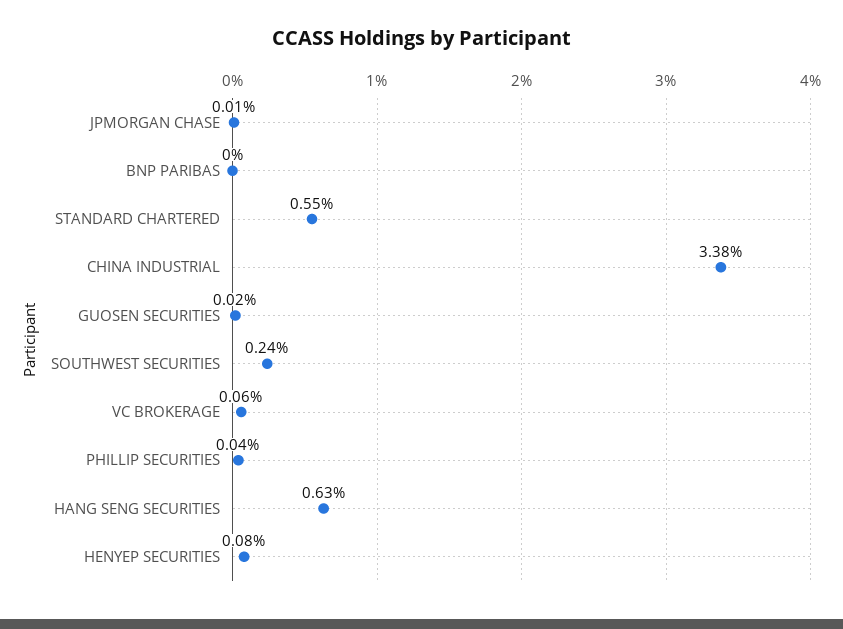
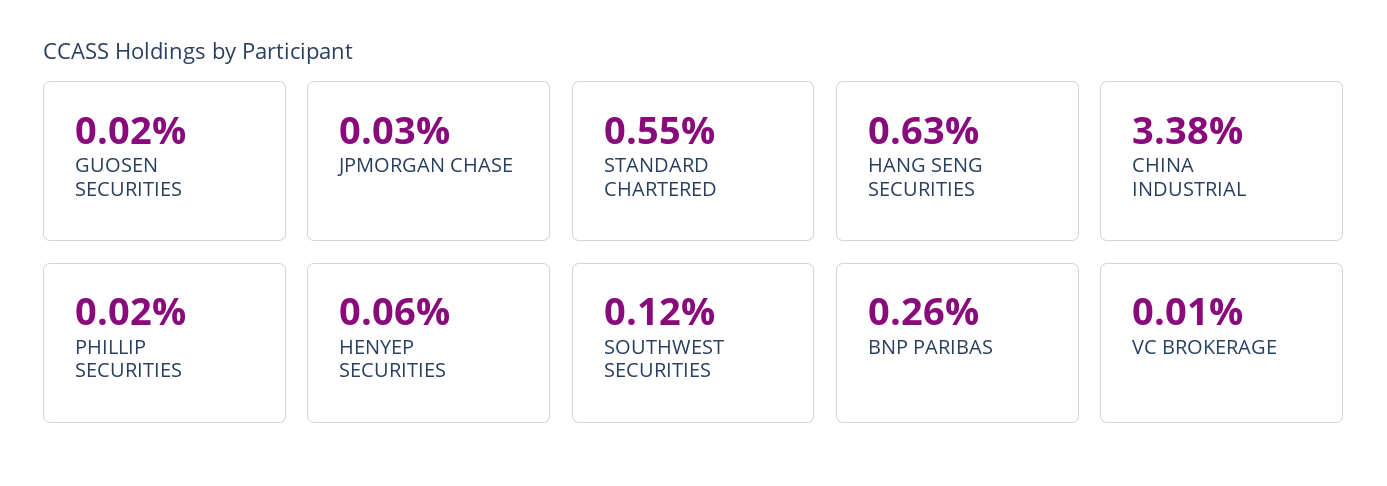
  {
-   "JPMORGAN CHASE": 0.01,
+   "JPMORGAN CHASE": 0.03,
-   "BNP PARIBAS": 0,
+   "BNP PARIBAS": 0.26,
    "STANDARD CHARTERED": 0.55,
    "CHINA INDUSTRIAL": 3.38,
    "GUOSEN SECURITIES": 0.02,
-   "SOUTHWEST SECURITIES": 0.24,
+   "SOUTHWEST SECURITIES": 0.12,
-   "VC BROKERAGE": 0.06,
+   "VC BROKERAGE": 0.01,
-   "PHILLIP SECURITIES": 0.04,
+   "PHILLIP SECURITIES": 0.02,
    "HANG SENG SECURITIES": 0.63,
-   "HENYEP SECURITIES": 0.08
+   "HENYEP SECURITIES": 0.06
  }

